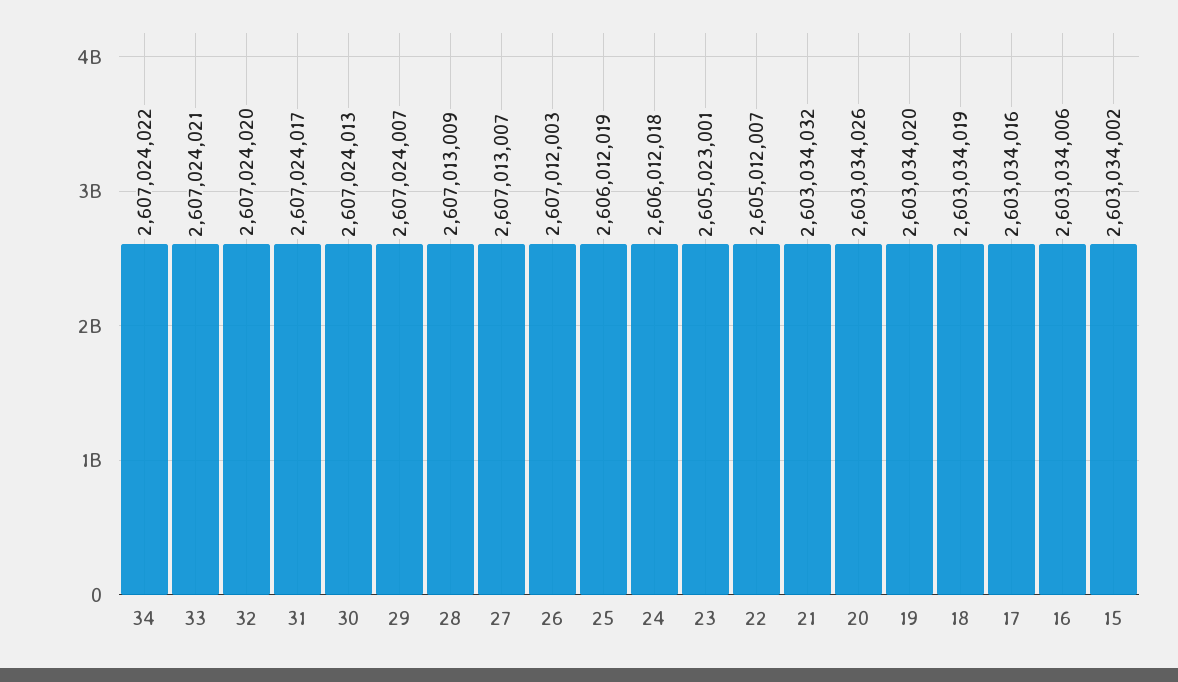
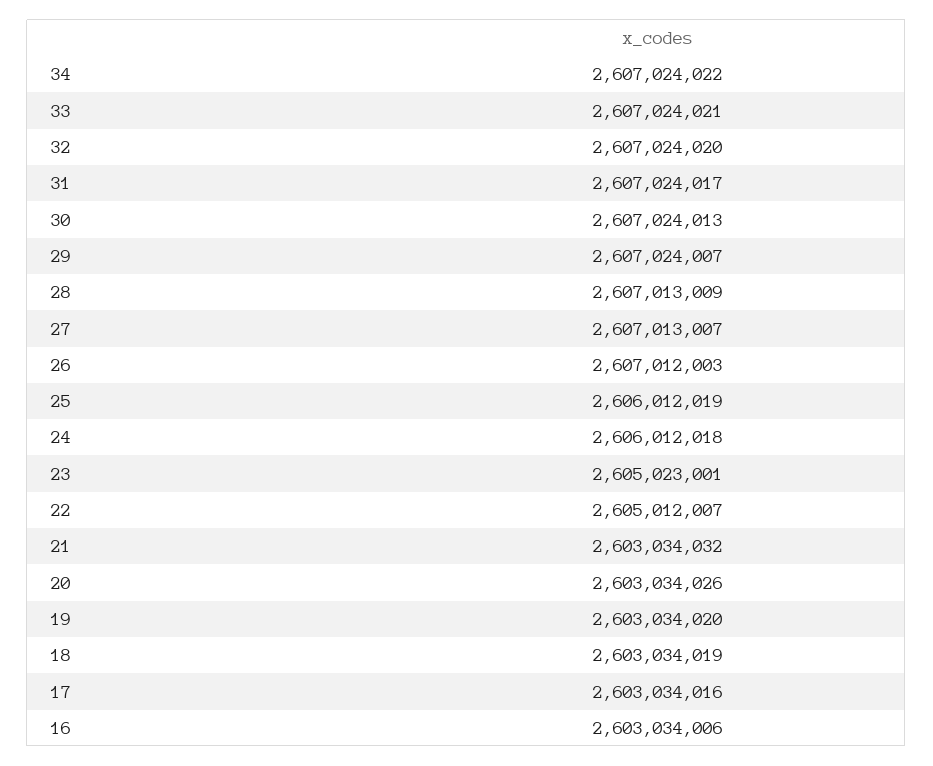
  {
    "34": 2607024022,
    "33": 2607024021,
    "32": 2607024020,
    "31": 2607024017,
    "30": 2607024013,
    "29": 2607024007,
    "28": 2607013009,
    "27": 2607013007,
    "26": 2607012003,
    "25": 2606012019,
    "24": 2606012018,
    "23": 2605023001,
    "22": 2605012007,
    "21": 2603034032,
    "20": 2603034026,
    "19": 2603034020,
    "18": 2603034019,
    "17": 2603034016,
-   "16": 2603034006,
+   "16": 2603034006
-   "15": 2603034002
  }

